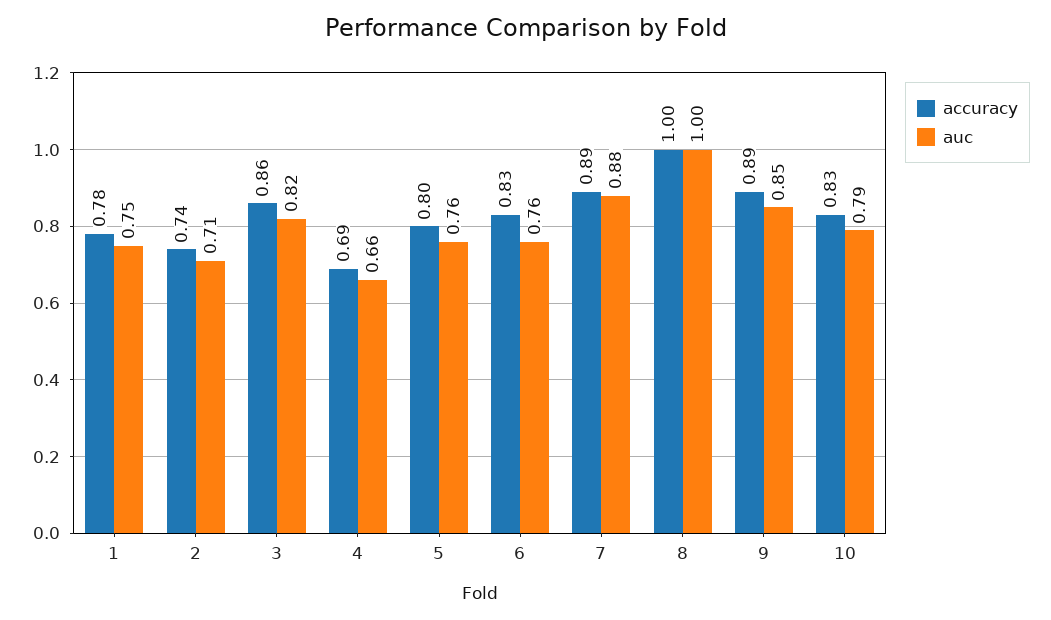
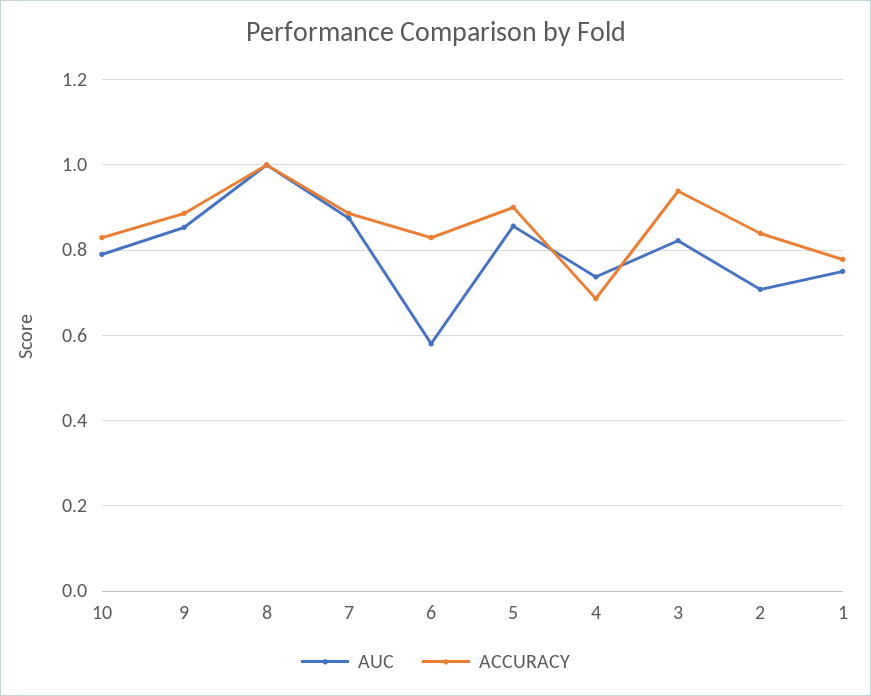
  {
    "accuracy": {
      "1": 0.78,
-     "2": 0.74,
+     "2": 0.84,
-     "3": 0.86,
+     "3": 0.94,
      "4": 0.69,
-     "5": 0.8,
+     "5": 0.9,
      "6": 0.83,
      "7": 0.89,
      "8": 1,
      "9": 0.89,
      "10": 0.83
    },
    "auc": {
      "1": 0.75,
      "2": 0.71,
      "3": 0.82,
-     "4": 0.66,
+     "4": 0.74,
-     "5": 0.76,
+     "5": 0.86,
-     "6": 0.76,
+     "6": 0.58,
      "7": 0.88,
      "8": 1,
      "9": 0.85,
      "10": 0.79
    }
  }

